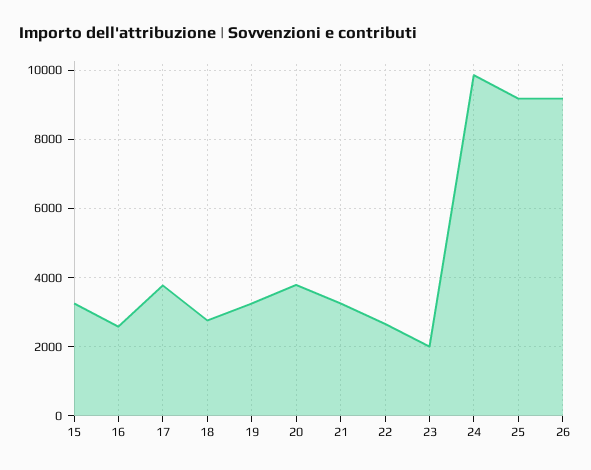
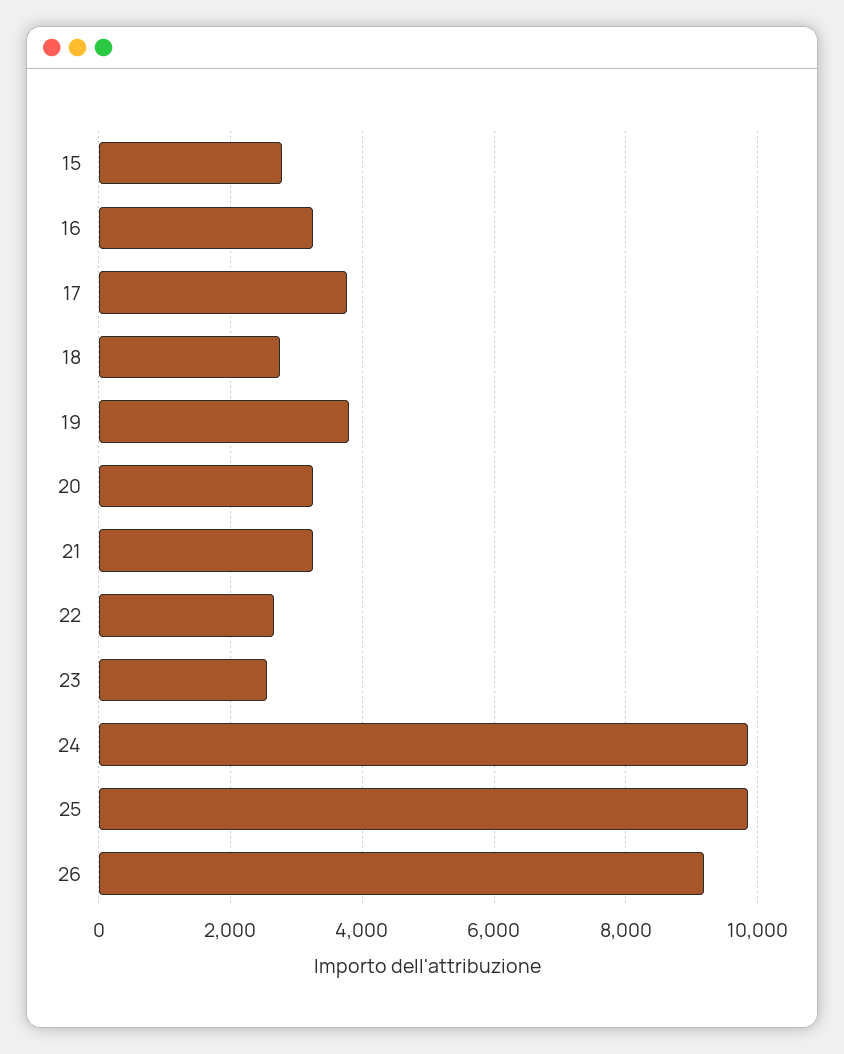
  {
-   "15": 3200,
+   "15": 2800,
-   "16": 2600,
+   "16": 3200,
    "17": 3800,
    "18": 2800,
-   "19": 3200,
+   "19": 3800,
-   "20": 3800,
+   "20": 3200,
    "21": 3200,
    "22": 2600,
-   "23": 2000,
+   "23": 2600,
    "24": 9800,
-   "25": 9200,
+   "25": 9800,
    "26": 9200
  }

